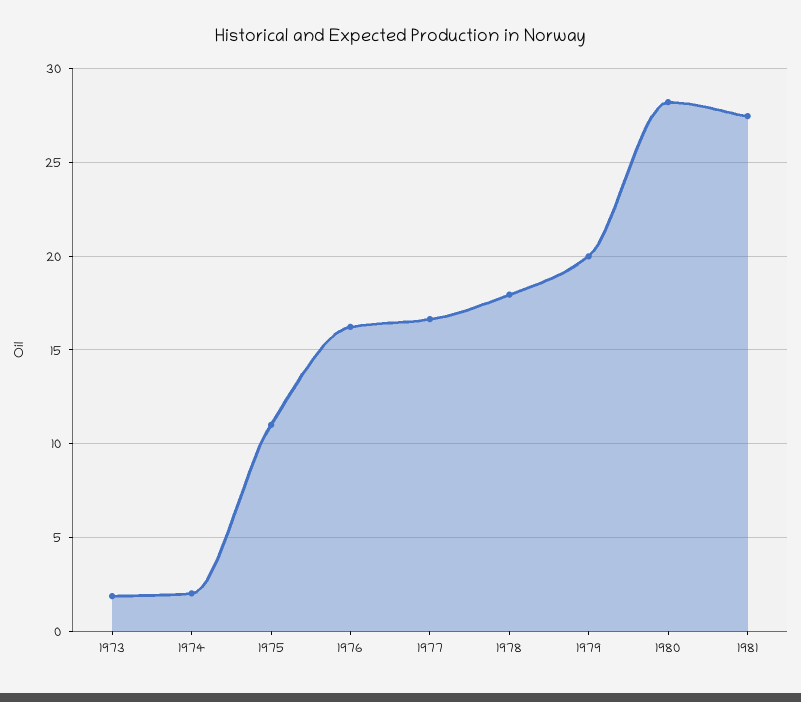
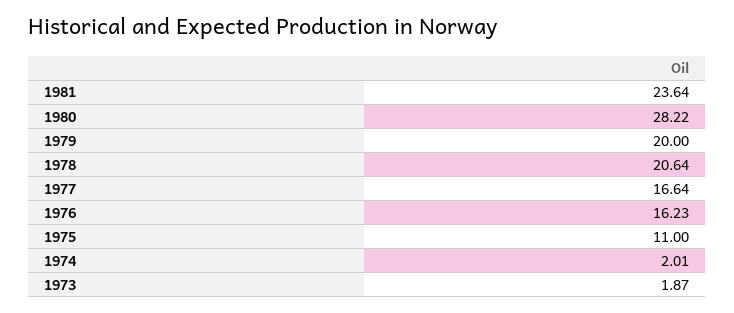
  {
    "1973": 1.87,
    "1974": 2.01,
    "1975": 11,
    "1976": 16.23,
    "1977": 16.64,
-   "1978": 18,
+   "1978": 20.64,
    "1979": 20,
    "1980": 28.22,
-   "1981": 27.5
+   "1981": 23.64
  }

